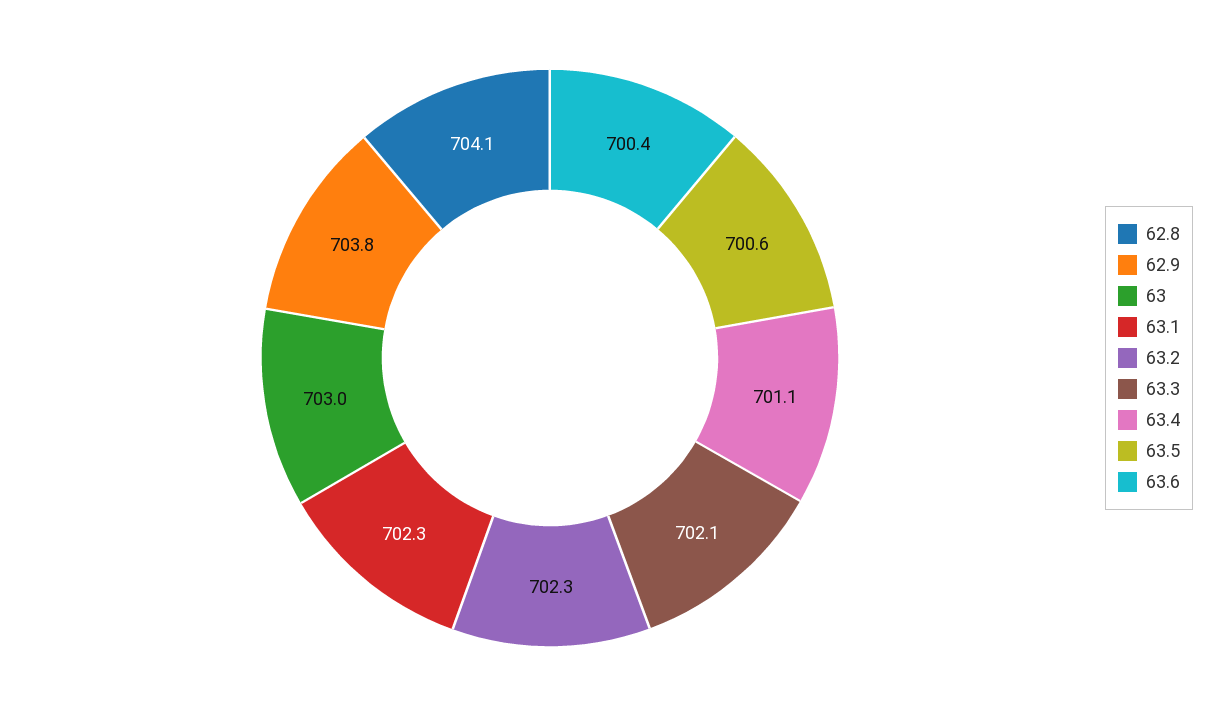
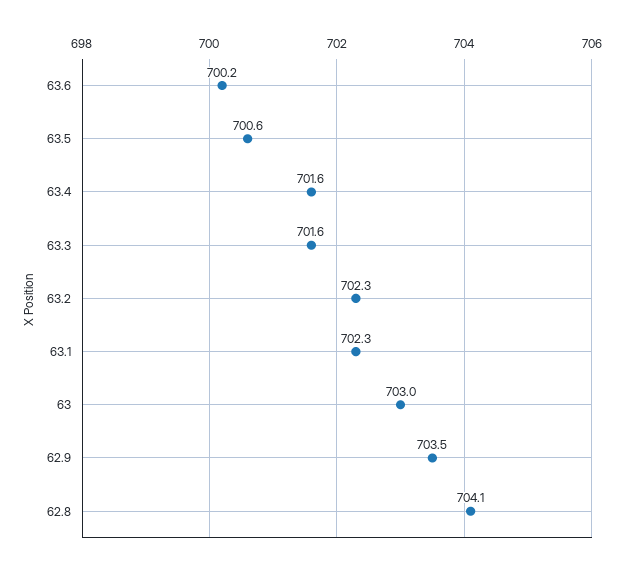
  {
    "62.8": 704.1,
-   "62.9": 703.8,
+   "62.9": 703.5,
    "63": 703,
    "63.1": 702.3,
    "63.2": 702.3,
-   "63.3": 702.1,
+   "63.3": 701.6,
-   "63.4": 701.1,
+   "63.4": 701.6,
    "63.5": 700.6,
-   "63.6": 700.4
+   "63.6": 700.2
  }

